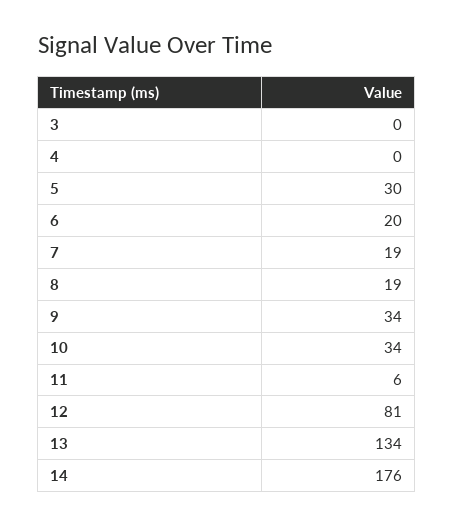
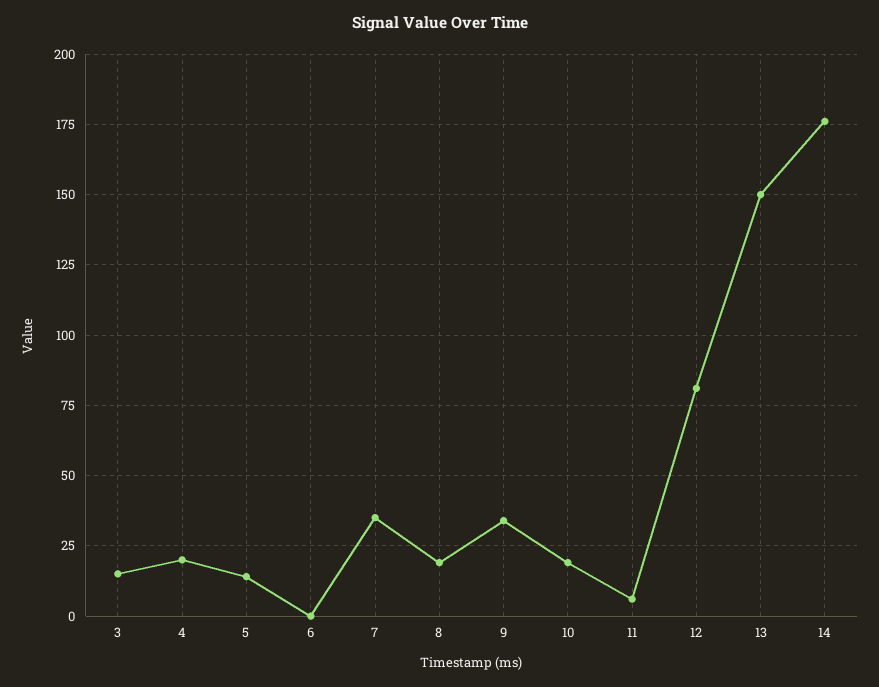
  {
-   "3": 0,
+   "3": 15,
-   "4": 0,
+   "4": 20,
-   "5": 30,
+   "5": 15,
-   "6": 20,
+   "6": 0,
-   "7": 19,
+   "7": 35,
    "8": 19,
    "9": 34,
-   "10": 34,
+   "10": 20,
    "11": 6,
    "12": 81,
-   "13": 134,
+   "13": 150,
    "14": 176
  }

